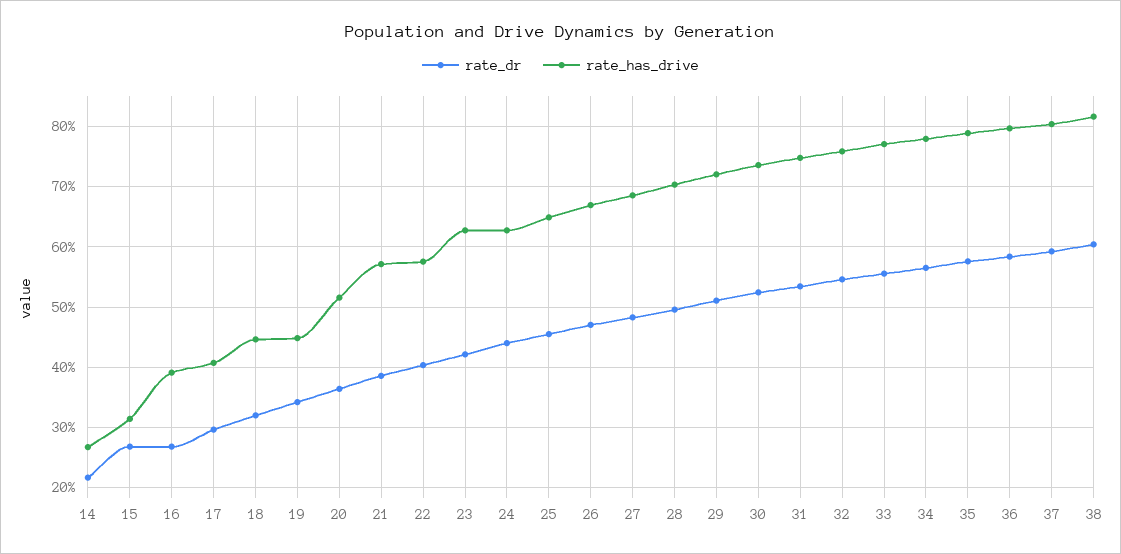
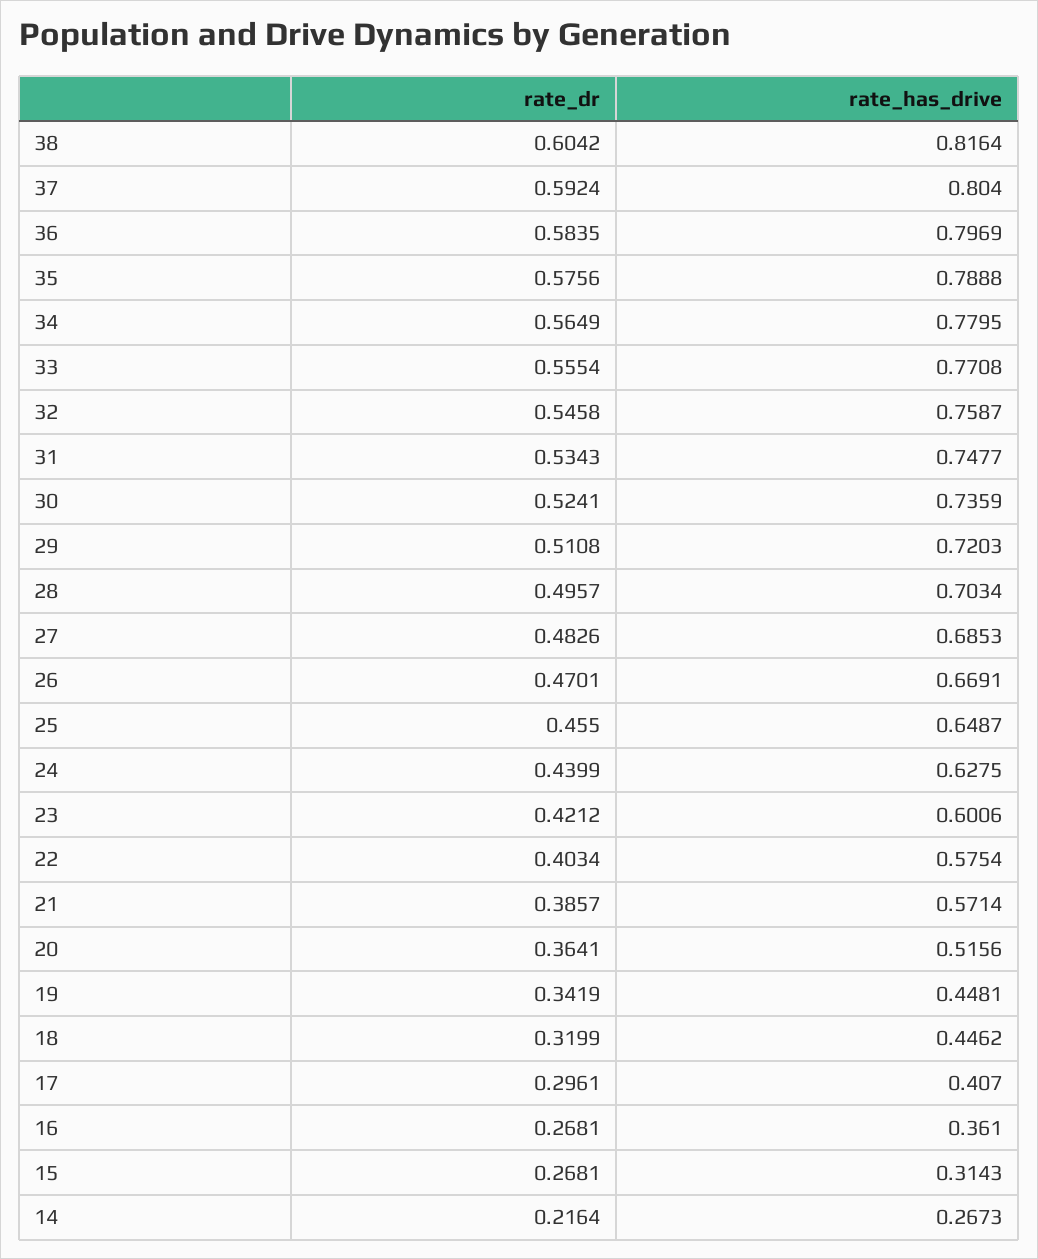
  {
    "rate_dr": {
      "14": 0.2164,
      "15": 0.2681,
      "16": 0.2681,
      "17": 0.2961,
      "18": 0.3199,
      "19": 0.3419,
      "20": 0.3641,
      "21": 0.3857,
      "22": 0.4034,
      "23": 0.4212,
      "24": 0.4399,
      "25": 0.455,
      "26": 0.4701,
      "27": 0.4826,
      "28": 0.4957,
      "29": 0.5108,
      "30": 0.5241,
      "31": 0.5343,
      "32": 0.5458,
      "33": 0.5554,
      "34": 0.5649,
      "35": 0.5756,
      "36": 0.5835,
      "37": 0.5924,
      "38": 0.6042
    },
    "rate_has_drive": {
      "14": 0.2673,
      "15": 0.3143,
-     "16": 0.39,
+     "16": 0.361,
      "17": 0.407,
      "18": 0.4462,
      "19": 0.4481,
      "20": 0.5156,
      "21": 0.5714,
      "22": 0.5754,
-     "23": 0.63,
+     "23": 0.6006,
      "24": 0.6275,
      "25": 0.6487,
      "26": 0.6691,
      "27": 0.6853,
      "28": 0.7034,
      "29": 0.7203,
      "30": 0.7359,
      "31": 0.7477,
      "32": 0.7587,
      "33": 0.7708,
      "34": 0.7795,
      "35": 0.7888,
      "36": 0.7969,
      "37": 0.804,
      "38": 0.8164
    }
  }

